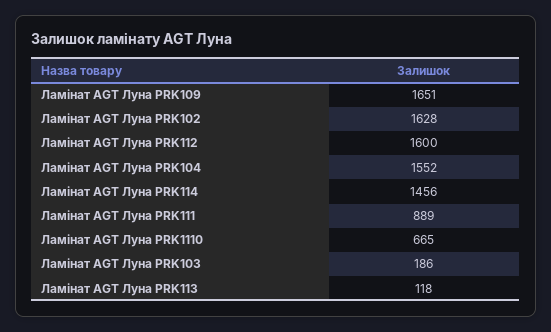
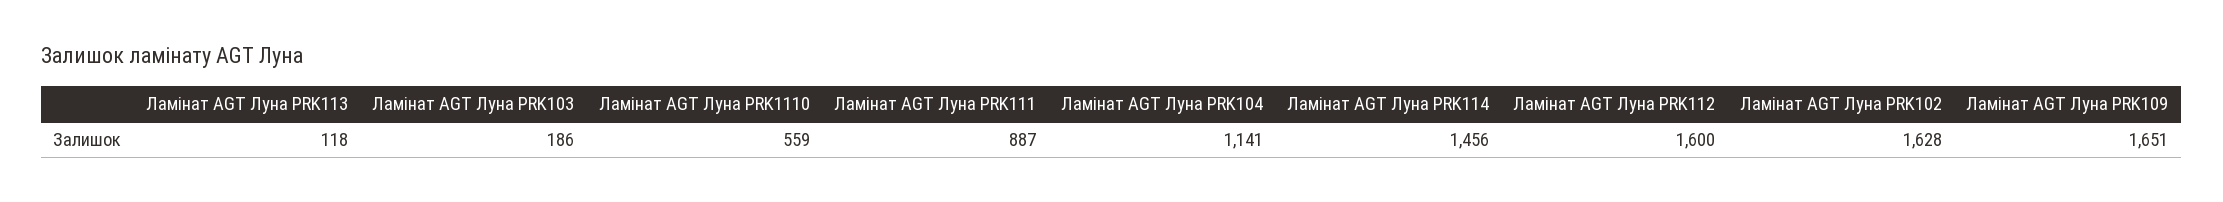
  {
    "Ламінат AGT Луна PRK109": 1651,
    "Ламінат AGT Луна PRK102": 1628,
    "Ламінат AGT Луна PRK112": 1600,
-   "Ламінат AGT Луна PRK104": 1552,
+   "Ламінат AGT Луна PRK104": 1141,
    "Ламінат AGT Луна PRK114": 1456,
-   "Ламінат AGT Луна PRK111": 889,
+   "Ламінат AGT Луна PRK111": 887,
-   "Ламінат AGT Луна PRK1110": 665,
+   "Ламінат AGT Луна PRK1110": 559,
    "Ламінат AGT Луна PRK103": 186,
    "Ламінат AGT Луна PRK113": 118
  }

